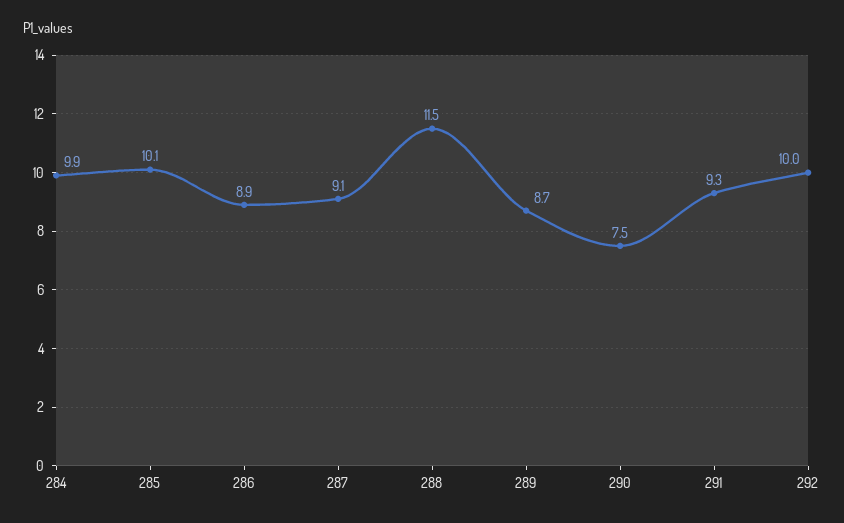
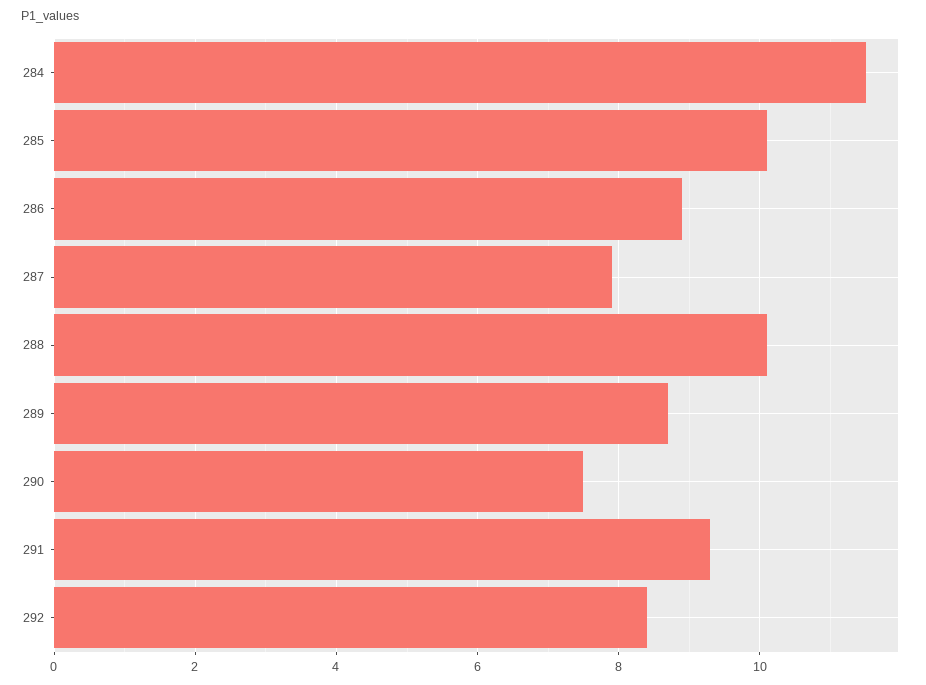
  {
-   "284": 9.9,
+   "284": 11.5,
    "285": 10.1,
    "286": 8.9,
-   "287": 9.1,
+   "287": 8,
-   "288": 11.5,
+   "288": 10,
    "289": 8.7,
    "290": 7.5,
    "291": 9.3,
-   "292": 10
+   "292": 8.5
  }

